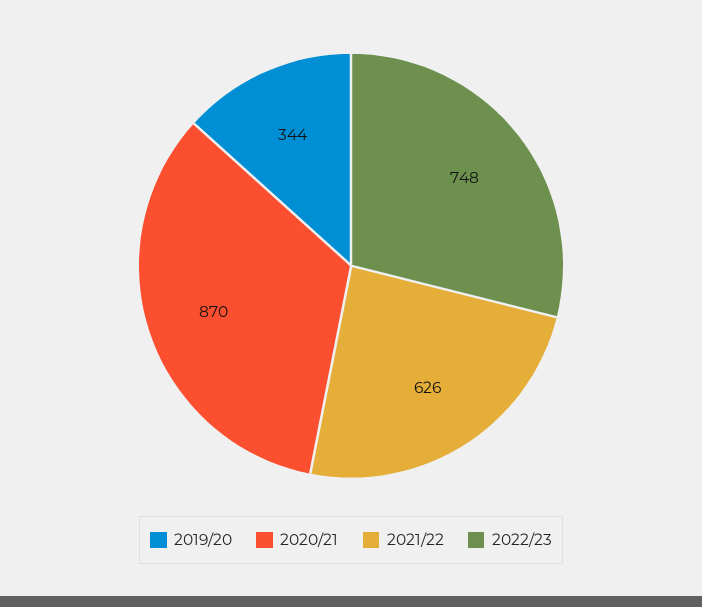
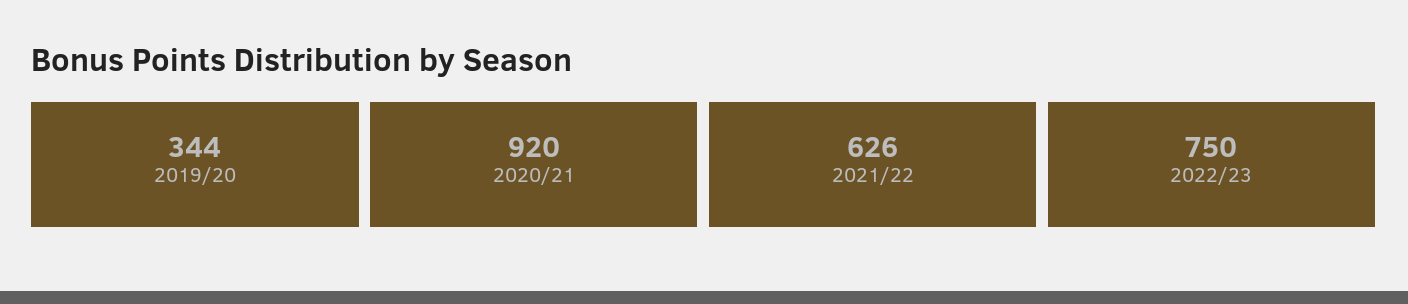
  {
    "2019/20": 344,
-   "2020/21": 870,
+   "2020/21": 920,
    "2021/22": 626,
-   "2022/23": 748
+   "2022/23": 750
  }

